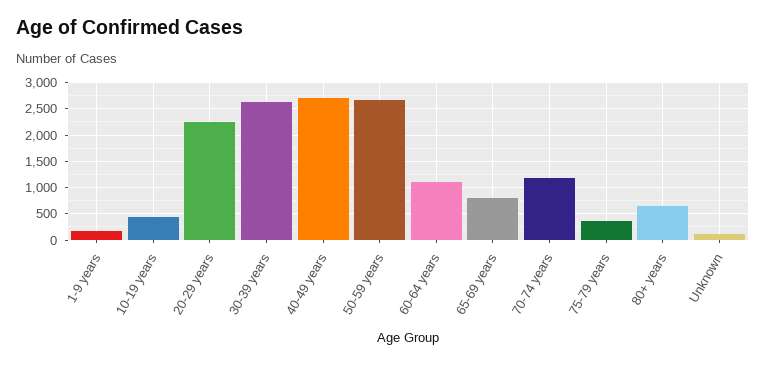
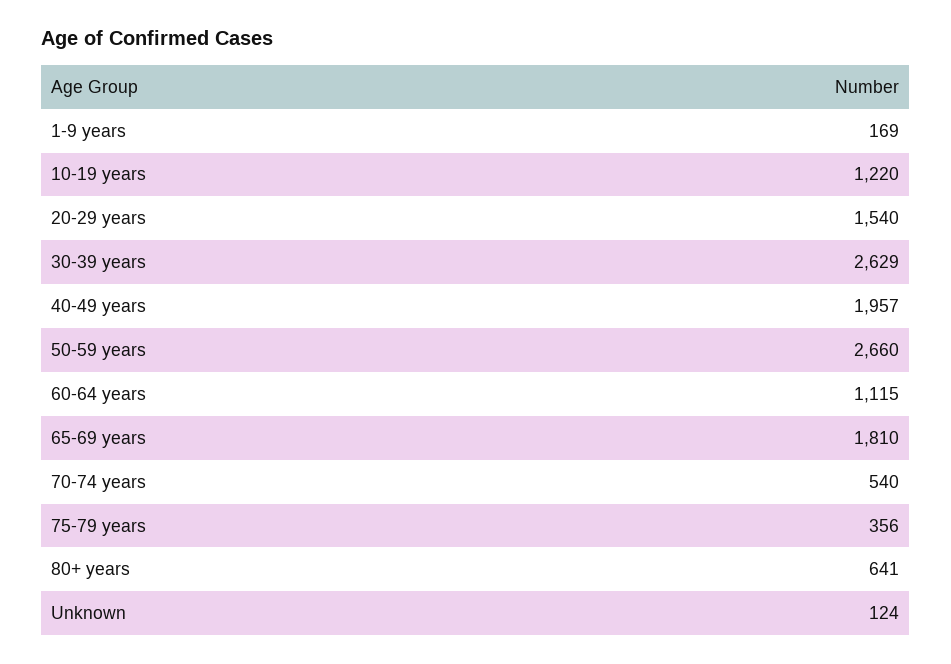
  {
    "1-9 years": 169,
-   "10-19 years": 500,
+   "10-19 years": 1220,
-   "20-29 years": 2250,
+   "20-29 years": 1540,
    "30-39 years": 2629,
-   "40-49 years": 2750,
+   "40-49 years": 1957,
    "50-59 years": 2660,
    "60-64 years": 1115,
-   "65-69 years": 750,
+   "65-69 years": 1810,
-   "70-74 years": 1250,
+   "70-74 years": 540,
    "75-79 years": 356,
    "80+ years": 641,
    "Unknown": 124
  }

